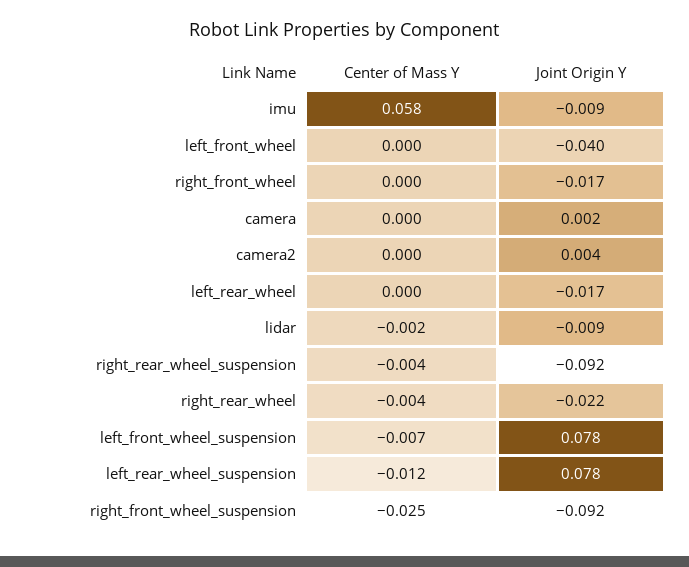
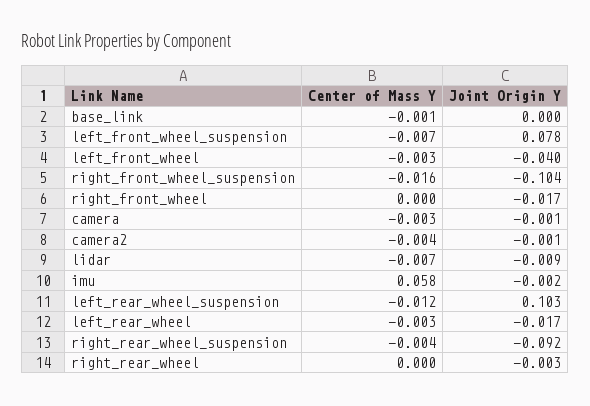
  {
    "Center of Mass Y": {
      "imu": 0.058,
-     "left_front_wheel": 0,
+     "left_front_wheel": -0.003,
      "right_front_wheel": 0,
-     "camera": 0,
+     "camera": -0.003,
-     "camera2": 0,
+     "camera2": -0.004,
-     "left_rear_wheel": 0,
+     "left_rear_wheel": -0.003,
-     "lidar": -0.002,
+     "lidar": -0.007,
      "right_rear_wheel_suspension": -0.004,
-     "right_rear_wheel": -0.004,
+     "right_rear_wheel": 0,
      "left_front_wheel_suspension": -0.007,
      "left_rear_wheel_suspension": -0.012,
-     "right_front_wheel_suspension": -0.025
+     "right_front_wheel_suspension": -0.016,
+     "base_link": -0.001
    },
    "Joint Origin Y": {
-     "imu": -0.009,
+     "imu": -0.002,
      "left_front_wheel": -0.04,
      "right_front_wheel": -0.017,
-     "camera": 0.002,
+     "camera": -0.001,
-     "camera2": 0.004,
+     "camera2": -0.001,
      "left_rear_wheel": -0.017,
      "lidar": -0.009,
      "right_rear_wheel_suspension": -0.092,
-     "right_rear_wheel": -0.022,
+     "right_rear_wheel": -0.003,
      "left_front_wheel_suspension": 0.078,
-     "left_rear_wheel_suspension": 0.078,
+     "left_rear_wheel_suspension": 0.103,
-     "right_front_wheel_suspension": -0.092
+     "right_front_wheel_suspension": -0.104,
+     "base_link": 0
    }
  }

